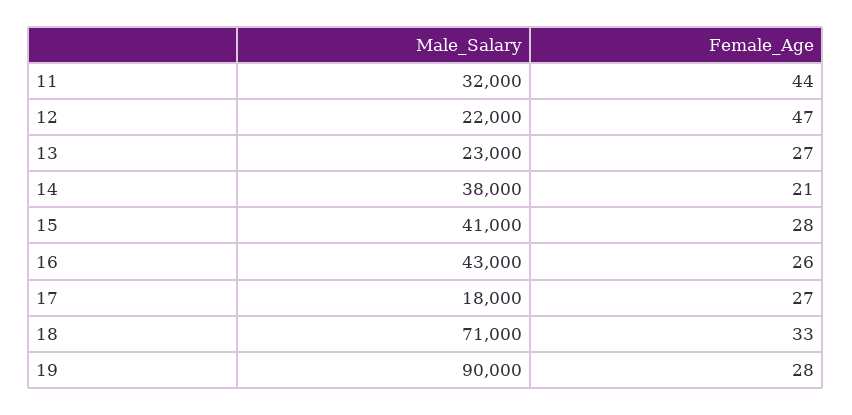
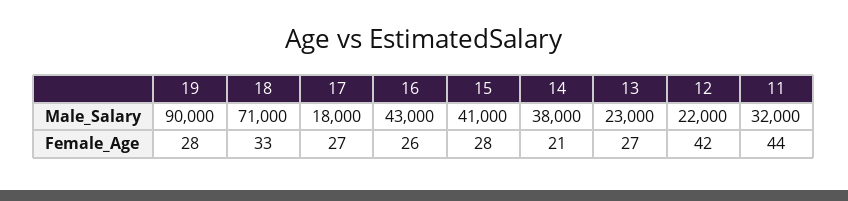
  {
    "Male_Salary": {
      "11": 32000,
      "12": 22000,
      "13": 23000,
      "14": 38000,
      "15": 41000,
      "16": 43000,
      "17": 18000,
      "18": 71000,
      "19": 90000
    },
    "Female_Age": {
      "11": 44,
-     "12": 47,
+     "12": 42,
      "13": 27,
      "14": 21,
      "15": 28,
      "16": 26,
      "17": 27,
      "18": 33,
      "19": 28
    }
  }

